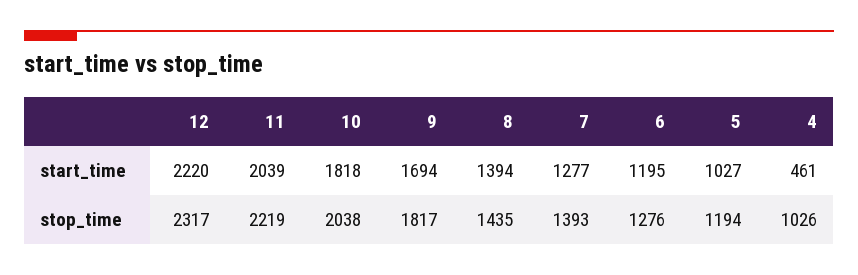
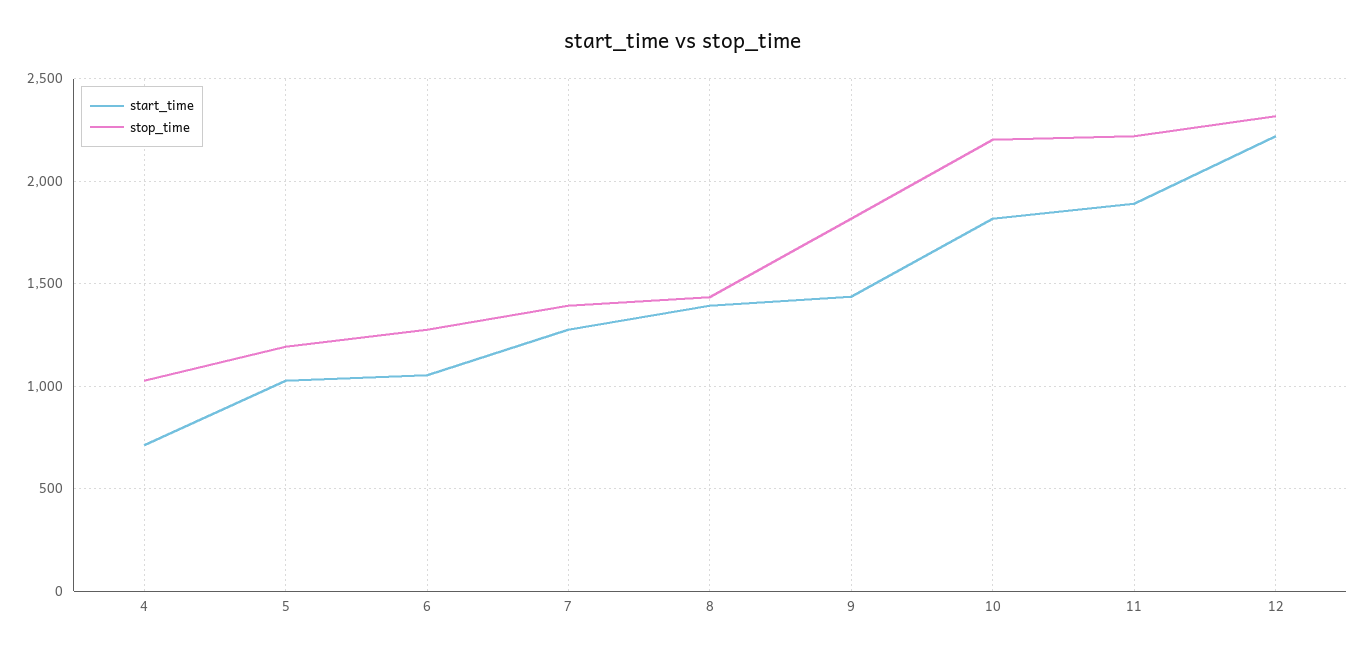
  {
    "start_time": {
      "12": 2220,
-     "11": 2039,
+     "11": 1900,
      "10": 1818,
-     "9": 1694,
+     "9": 1450,
      "8": 1394,
      "7": 1277,
-     "6": 1195,
+     "6": 1050,
      "5": 1027,
-     "4": 461
+     "4": 700
    },
    "stop_time": {
      "12": 2317,
      "11": 2219,
-     "10": 2038,
+     "10": 2200,
      "9": 1817,
      "8": 1435,
      "7": 1393,
      "6": 1276,
      "5": 1194,
      "4": 1026
    }
  }

